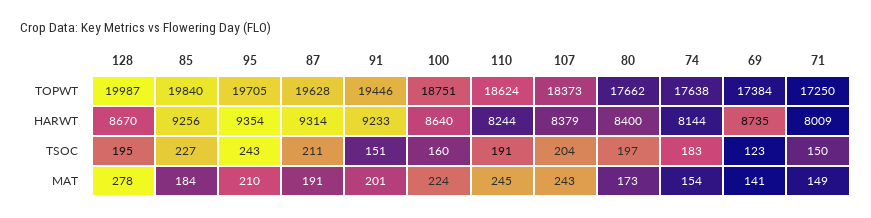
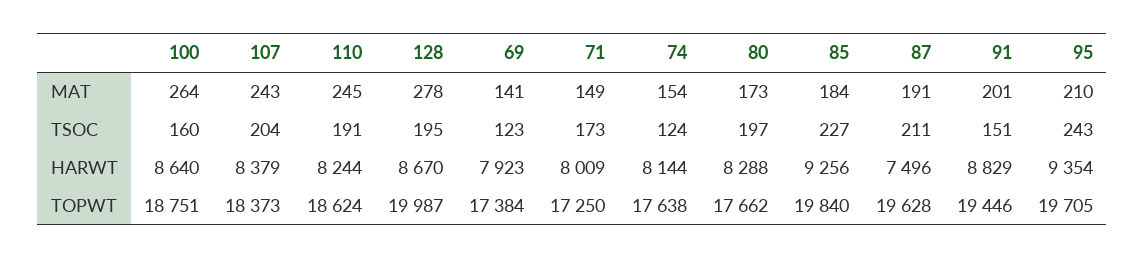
  {
    "128": {
      "TOPWT": 19987,
      "HARWT": 8670,
      "TSOC": 195,
      "MAT": 278
    },
    "85": {
      "TOPWT": 19840,
      "HARWT": 9256,
      "TSOC": 227,
      "MAT": 184
    },
    "95": {
      "TOPWT": 19705,
      "HARWT": 9354,
      "TSOC": 243,
      "MAT": 210
    },
    "87": {
      "TOPWT": 19628,
-     "HARWT": 9314,
+     "HARWT": 7496,
      "TSOC": 211,
      "MAT": 191
    },
    "91": {
      "TOPWT": 19446,
-     "HARWT": 9233,
+     "HARWT": 8829,
      "TSOC": 151,
      "MAT": 201
    },
    "100": {
      "TOPWT": 18751,
      "HARWT": 8640,
      "TSOC": 160,
-     "MAT": 224
+     "MAT": 264
    },
    "110": {
      "TOPWT": 18624,
      "HARWT": 8244,
      "TSOC": 191,
      "MAT": 245
    },
    "107": {
      "TOPWT": 18373,
      "HARWT": 8379,
      "TSOC": 204,
      "MAT": 243
    },
    "80": {
      "TOPWT": 17662,
-     "HARWT": 8400,
+     "HARWT": 8288,
      "TSOC": 197,
      "MAT": 173
    },
    "74": {
      "TOPWT": 17638,
      "HARWT": 8144,
-     "TSOC": 183,
+     "TSOC": 124,
      "MAT": 154
    },
    "69": {
      "TOPWT": 17384,
-     "HARWT": 8735,
+     "HARWT": 7923,
      "TSOC": 123,
      "MAT": 141
    },
    "71": {
      "TOPWT": 17250,
      "HARWT": 8009,
-     "TSOC": 150,
+     "TSOC": 173,
      "MAT": 149
    }
  }

